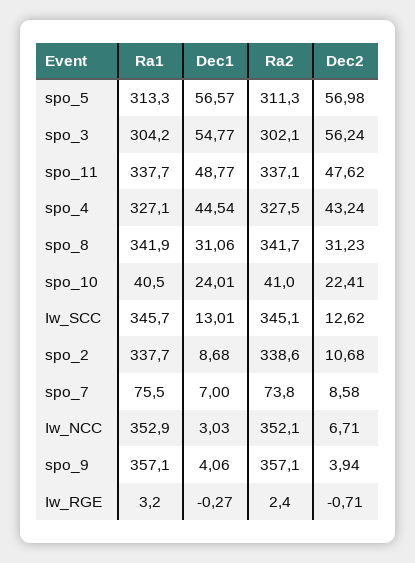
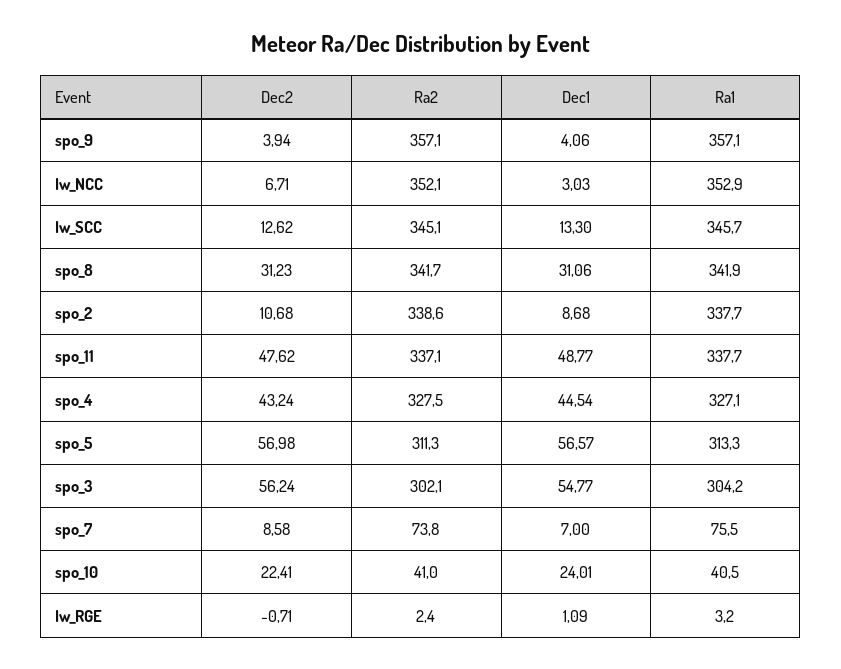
  {
    "Ra1": {
      "spo_5": 313.3,
      "spo_3": 304.2,
      "spo_11": 337.7,
      "spo_4": 327.1,
      "spo_8": 341.9,
      "spo_10": 40.5,
      "Iw_SCC": 345.7,
      "spo_2": 337.7,
      "spo_7": 75.5,
      "Iw_NCC": 352.9,
      "spo_9": 357.1,
      "Iw_RGE": 3.2
    },
    "Dec1": {
      "spo_5": 56.57,
      "spo_3": 54.77,
      "spo_11": 48.77,
      "spo_4": 44.54,
      "spo_8": 31.06,
      "spo_10": 24.01,
-     "Iw_SCC": 13.01,
+     "Iw_SCC": 13.3,
      "spo_2": 8.68,
      "spo_7": 7,
      "Iw_NCC": 3.03,
      "spo_9": 4.06,
-     "Iw_RGE": -0.27
+     "Iw_RGE": 1.09
    },
    "Ra2": {
      "spo_5": 311.3,
      "spo_3": 302.1,
      "spo_11": 337.1,
      "spo_4": 327.5,
      "spo_8": 341.7,
      "spo_10": 41,
      "Iw_SCC": 345.1,
      "spo_2": 338.6,
      "spo_7": 73.8,
      "Iw_NCC": 352.1,
      "spo_9": 357.1,
      "Iw_RGE": 2.4
    },
    "Dec2": {
      "spo_5": 56.98,
      "spo_3": 56.24,
      "spo_11": 47.62,
      "spo_4": 43.24,
      "spo_8": 31.23,
      "spo_10": 22.41,
      "Iw_SCC": 12.62,
      "spo_2": 10.68,
      "spo_7": 8.58,
      "Iw_NCC": 6.71,
      "spo_9": 3.94,
      "Iw_RGE": -0.71
    }
  }

